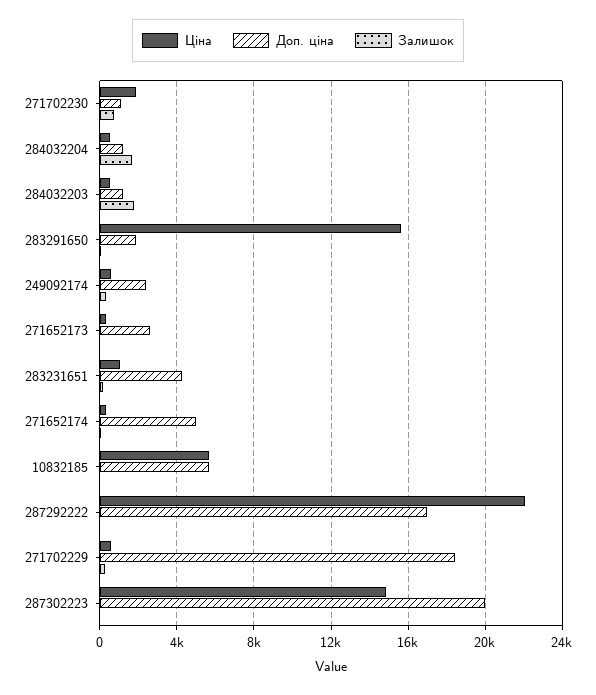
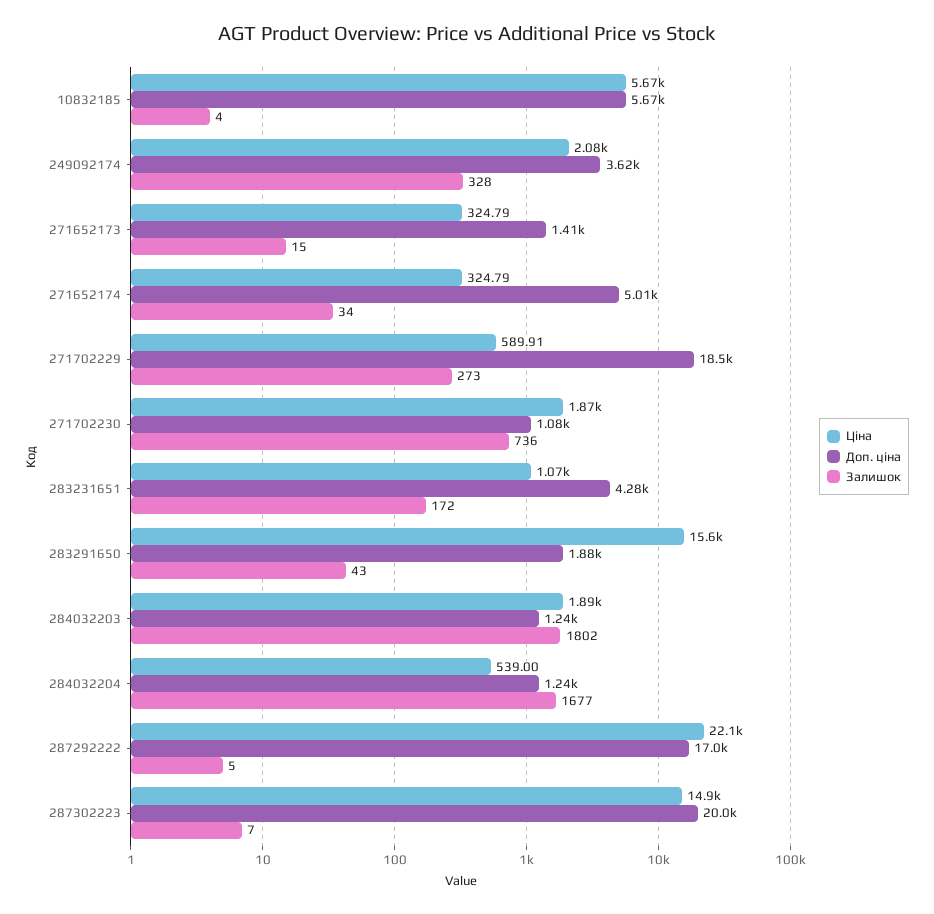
  {
    "Ціна": {
      "271702230": 1870,
      "284032204": 539,
-     "284032203": 500,
+     "284032203": 1890,
      "283291650": 15600,
-     "249092174": 500,
+     "249092174": 2080,
      "271652173": 324.79,
      "283231651": 1070,
      "271652174": 324.79,
      "10832185": 5670,
      "287292222": 22100,
      "271702229": 589.91,
      "287302223": 14900
    },
    "Доп. ціна": {
      "271702230": 1080,
      "284032204": 1240,
      "284032203": 1240,
      "283291650": 1880,
-     "249092174": 2500,
+     "249092174": 3620,
-     "271652173": 2500,
+     "271652173": 1410,
      "283231651": 4280,
      "271652174": 5010,
      "10832185": 5670,
      "287292222": 17000,
      "271702229": 18500,
      "287302223": 20000
    },
    "Залишок": {
      "271702230": 736,
      "284032204": 1677,
      "284032203": 1802,
      "283291650": 43,
      "249092174": 328,
      "271652173": 15,
      "283231651": 172,
      "271652174": 34,
      "10832185": 4,
      "287292222": 5,
      "271702229": 273,
      "287302223": 7
    }
  }

